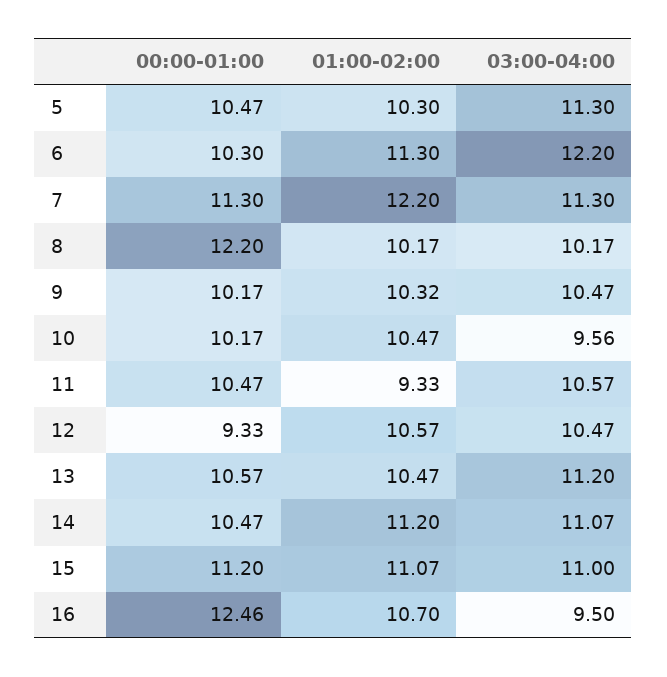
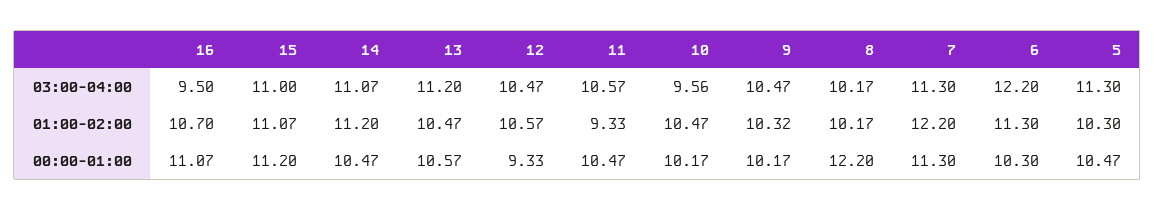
  {
    "00:00-01:00": {
      "5": 10.47,
      "6": 10.3,
      "7": 11.3,
      "8": 12.2,
      "9": 10.17,
      "10": 10.17,
      "11": 10.47,
      "12": 9.33,
      "13": 10.57,
      "14": 10.47,
      "15": 11.2,
-     "16": 12.46
+     "16": 11.07
    },
    "01:00-02:00": {
      "5": 10.3,
      "6": 11.3,
      "7": 12.2,
      "8": 10.17,
      "9": 10.32,
      "10": 10.47,
      "11": 9.33,
      "12": 10.57,
      "13": 10.47,
      "14": 11.2,
      "15": 11.07,
      "16": 10.7
    },
    "03:00-04:00": {
      "5": 11.3,
      "6": 12.2,
      "7": 11.3,
      "8": 10.17,
      "9": 10.47,
      "10": 9.56,
      "11": 10.57,
      "12": 10.47,
      "13": 11.2,
      "14": 11.07,
      "15": 11,
      "16": 9.5
    }
  }

